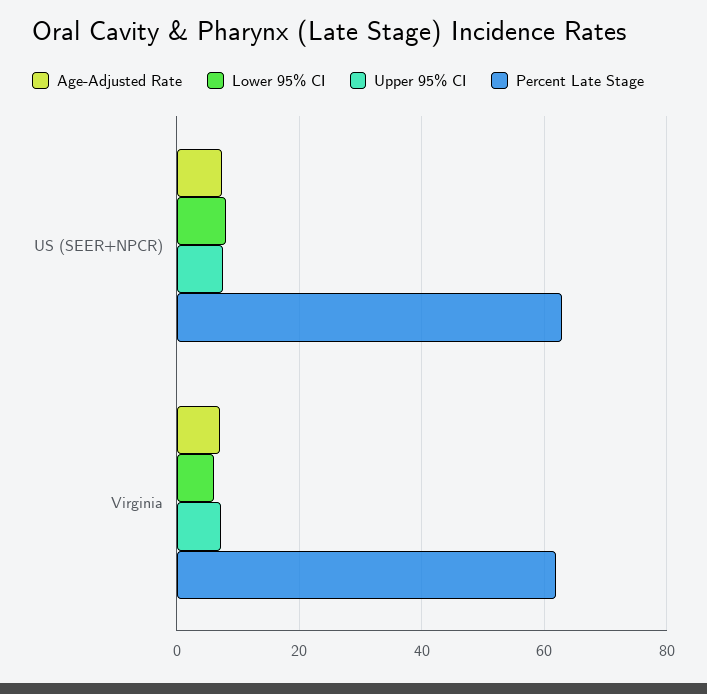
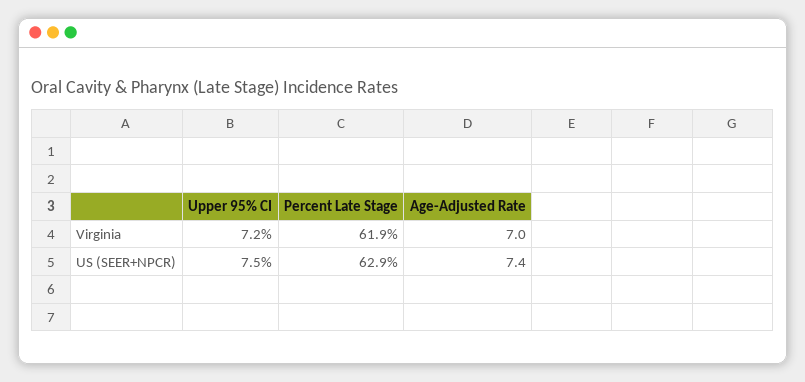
  {
    "Age-Adjusted Rate": {
      "US (SEER+NPCR)": 7.4,
      "Virginia": 7
    },
-   "Lower 95% CI": {
-     "US (SEER+NPCR)": 8,
-     "Virginia": 6
-   },
    "Upper 95% CI": {
      "US (SEER+NPCR)": 7.5,
      "Virginia": 7.2
    },
    "Percent Late Stage": {
      "US (SEER+NPCR)": 62.9,
      "Virginia": 61.9
    }
  }

